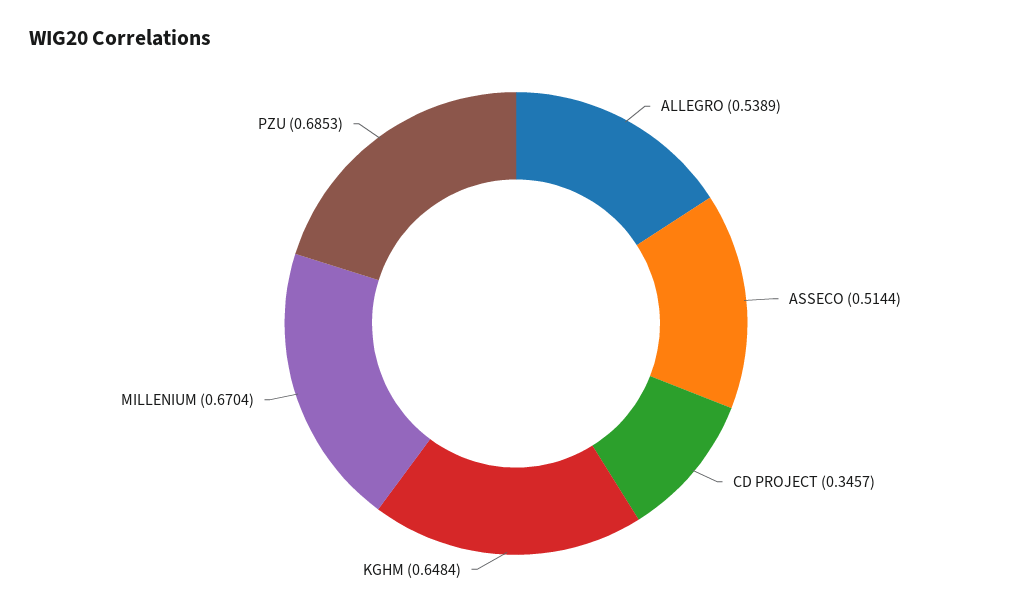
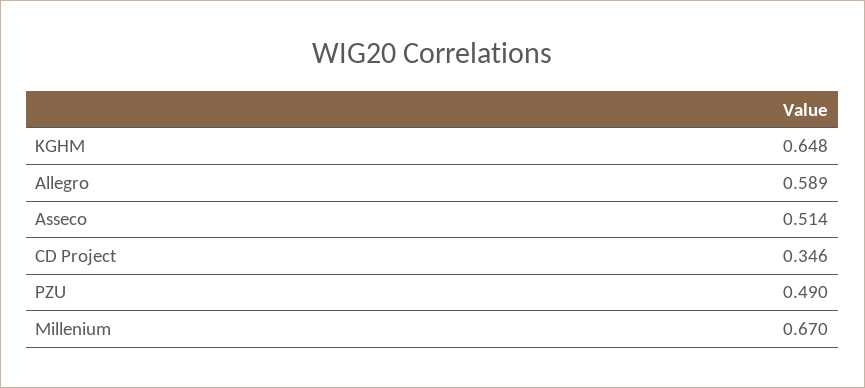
  {
-   "ALLEGRO": 0.5389,
+   "ALLEGRO": 0.589,
    "ASSECO": 0.5144,
    "CD PROJECT": 0.3457,
    "KGHM": 0.6484,
    "MILLENIUM": 0.6704,
-   "PZU": 0.6853
+   "PZU": 0.49
  }

